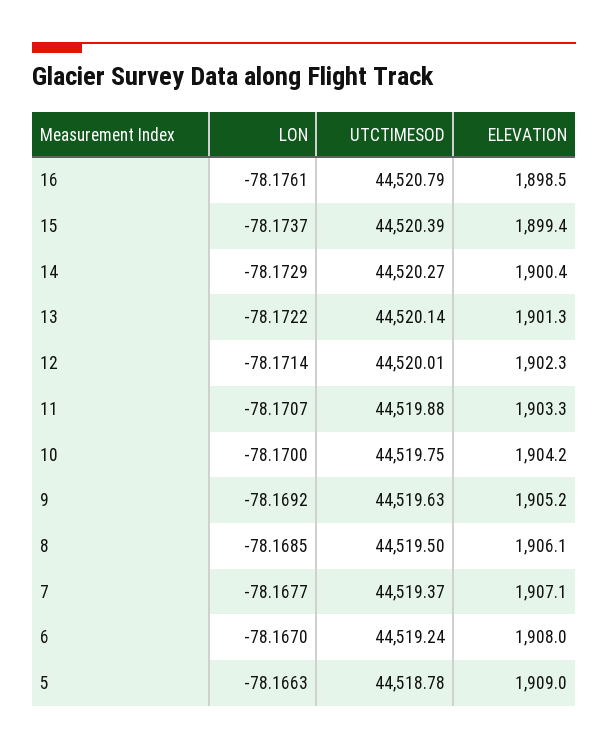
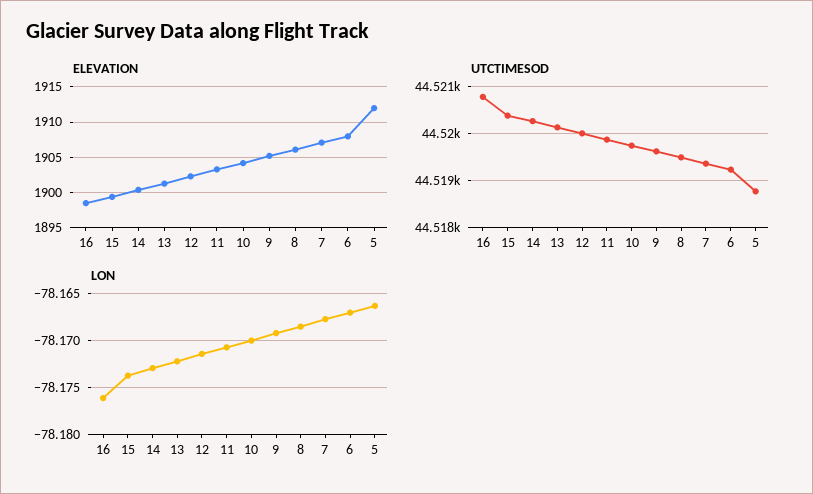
  {
    "LON": {
      "16": -78.1761,
      "15": -78.1737,
      "14": -78.1729,
      "13": -78.1722,
      "12": -78.1714,
      "11": -78.1707,
      "10": -78.17,
      "9": -78.1692,
      "8": -78.1685,
      "7": -78.1677,
      "6": -78.167,
      "5": -78.1663
    },
    "UTCTIMESOD": {
      "16": 44520.79,
      "15": 44520.39,
      "14": 44520.27,
      "13": 44520.14,
      "12": 44520.01,
      "11": 44519.88,
      "10": 44519.75,
      "9": 44519.63,
      "8": 44519.5,
      "7": 44519.37,
      "6": 44519.24,
      "5": 44518.78
    },
    "ELEVATION": {
      "16": 1898.5,
      "15": 1899.4,
      "14": 1900.4,
      "13": 1901.3,
      "12": 1902.3,
      "11": 1903.3,
      "10": 1904.2,
      "9": 1905.2,
      "8": 1906.1,
      "7": 1907.1,
      "6": 1908,
-     "5": 1909
+     "5": 1912
    }
  }

